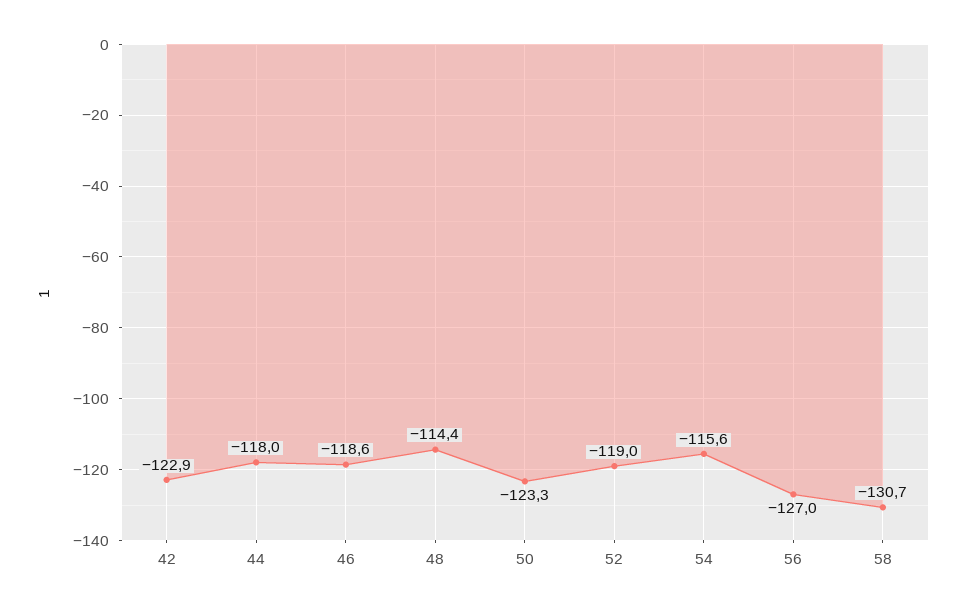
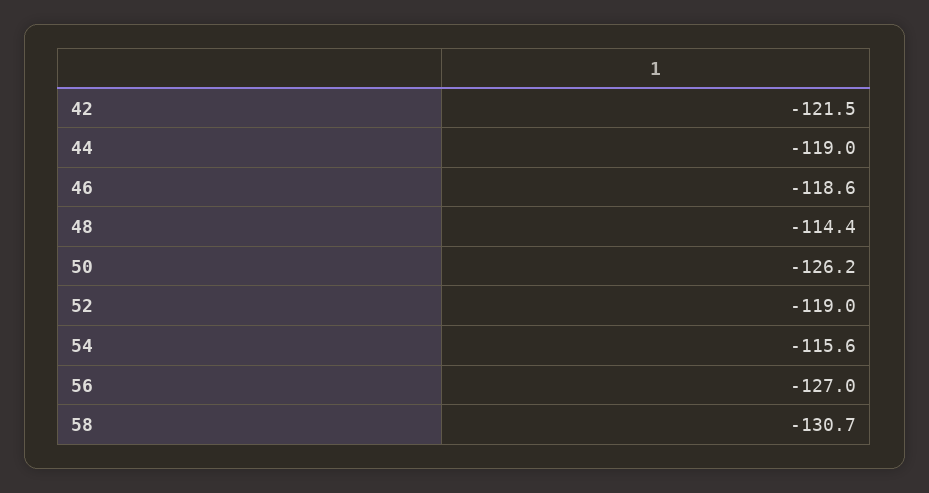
  {
-   "42": -122.9,
+   "42": -121.5,
-   "44": -118,
+   "44": -119,
    "46": -118.6,
    "48": -114.4,
-   "50": -123.3,
+   "50": -126.2,
    "52": -119,
    "54": -115.6,
    "56": -127,
    "58": -130.7
  }

